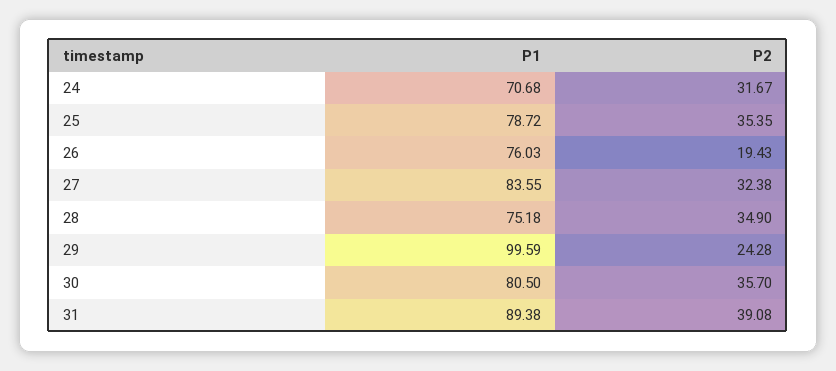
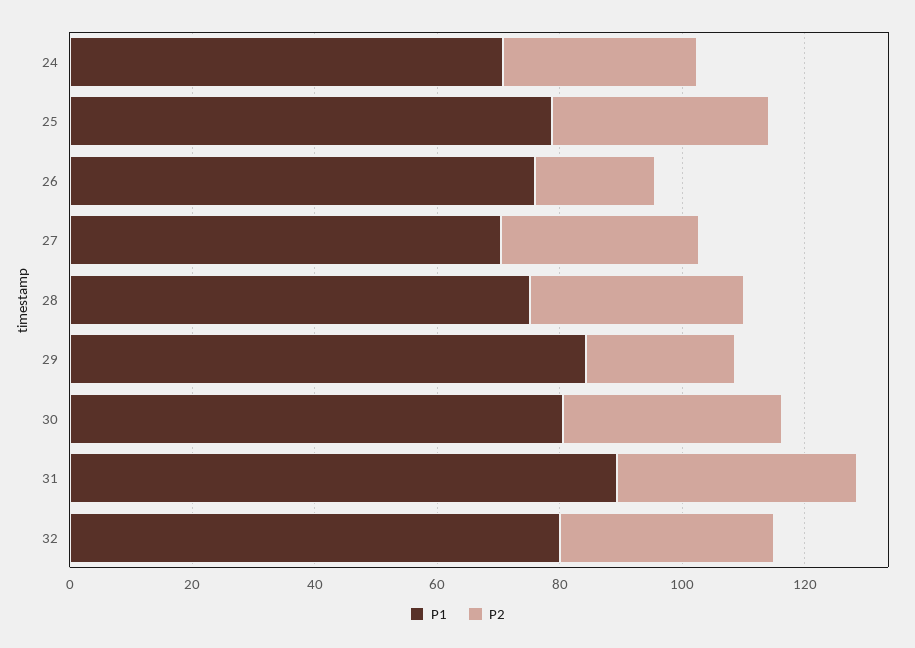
  {
    "P1": {
      "24": 70.68,
      "25": 78.72,
      "26": 76.03,
-     "27": 83.55,
+     "27": 70,
      "28": 75.18,
-     "29": 99.59,
+     "29": 85,
      "30": 80.5,
-     "31": 89.38
+     "31": 89.38,
+     "32": 80
    },
    "P2": {
      "24": 31.67,
      "25": 35.35,
      "26": 19.43,
      "27": 32.38,
      "28": 34.9,
      "29": 24.28,
      "30": 35.7,
-     "31": 39.08
+     "31": 39.08,
+     "32": 35
    }
  }

